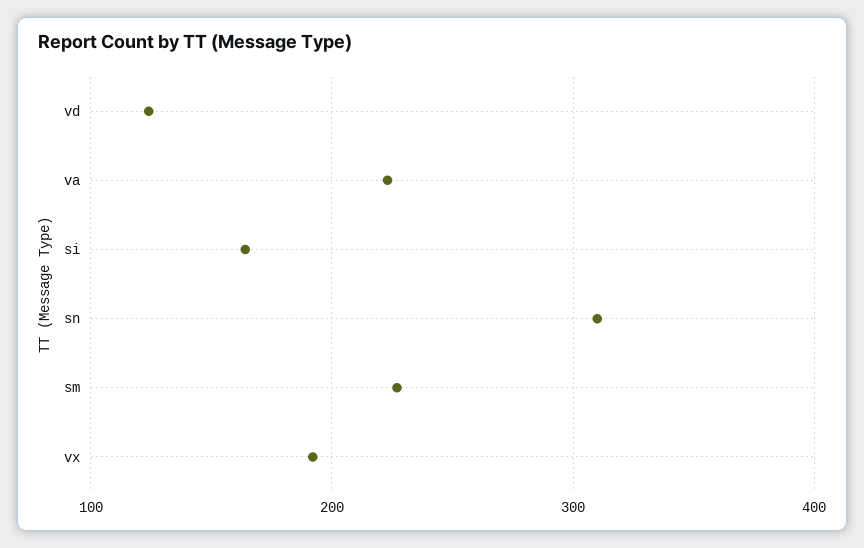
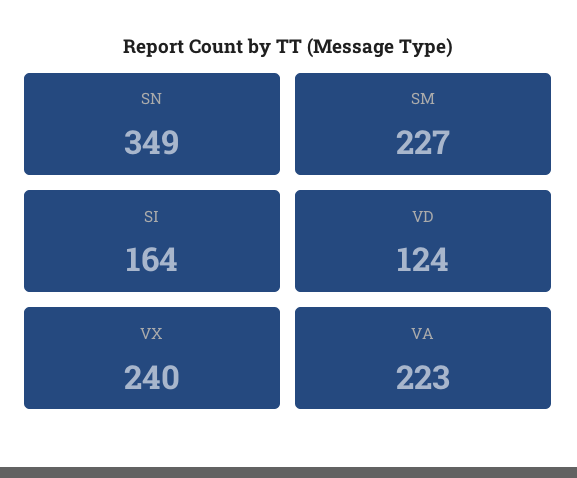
  {
    "vd": 124,
    "va": 223,
    "si": 164,
-   "sn": 310,
+   "sn": 349,
    "sm": 227,
-   "vx": 190
+   "vx": 240
  }

